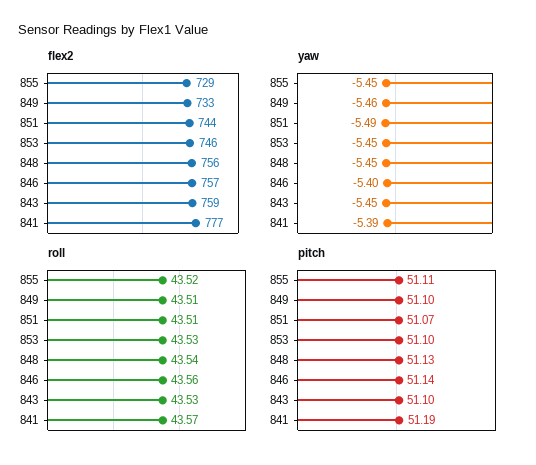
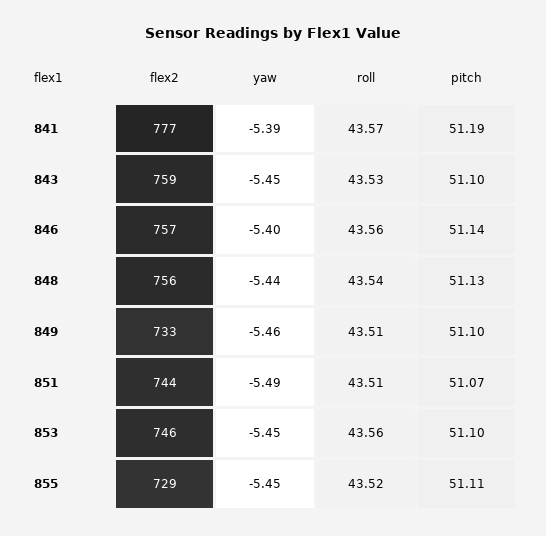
  {
    "flex2": {
      "855": 729,
      "849": 733,
      "851": 744,
      "853": 746,
      "848": 756,
      "846": 757,
      "843": 759,
      "841": 777
    },
    "yaw": {
      "855": -5.45,
      "849": -5.46,
      "851": -5.49,
      "853": -5.45,
-     "848": -5.45,
+     "848": -5.44,
      "846": -5.4,
      "843": -5.45,
      "841": -5.39
    },
    "roll": {
      "855": 43.52,
      "849": 43.51,
      "851": 43.51,
-     "853": 43.53,
+     "853": 43.56,
      "848": 43.54,
      "846": 43.56,
      "843": 43.53,
      "841": 43.57
    },
    "pitch": {
      "855": 51.11,
      "849": 51.1,
      "851": 51.07,
      "853": 51.1,
      "848": 51.13,
      "846": 51.14,
      "843": 51.1,
      "841": 51.19
    }
  }

